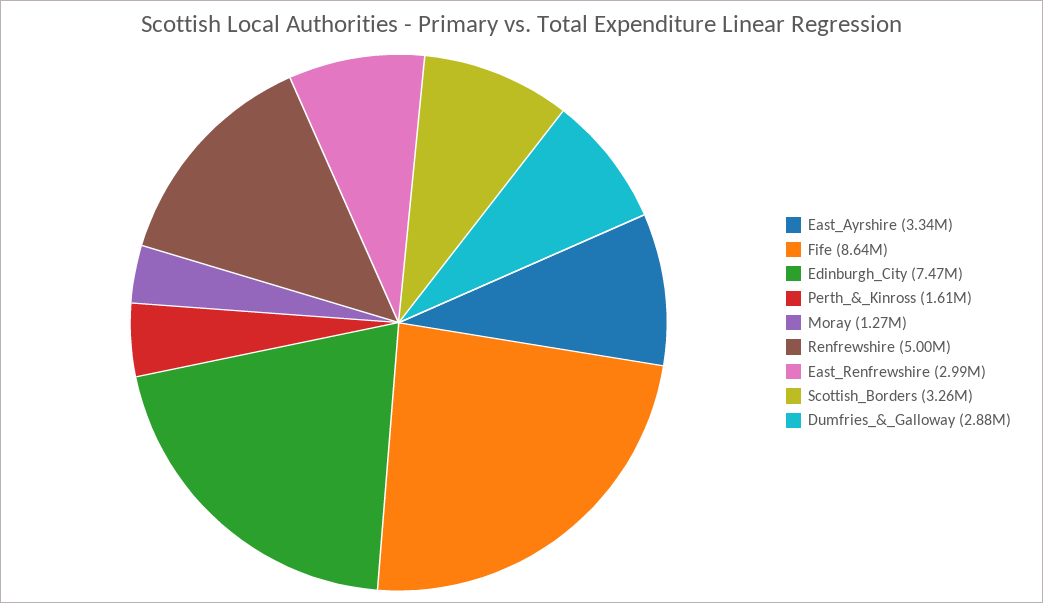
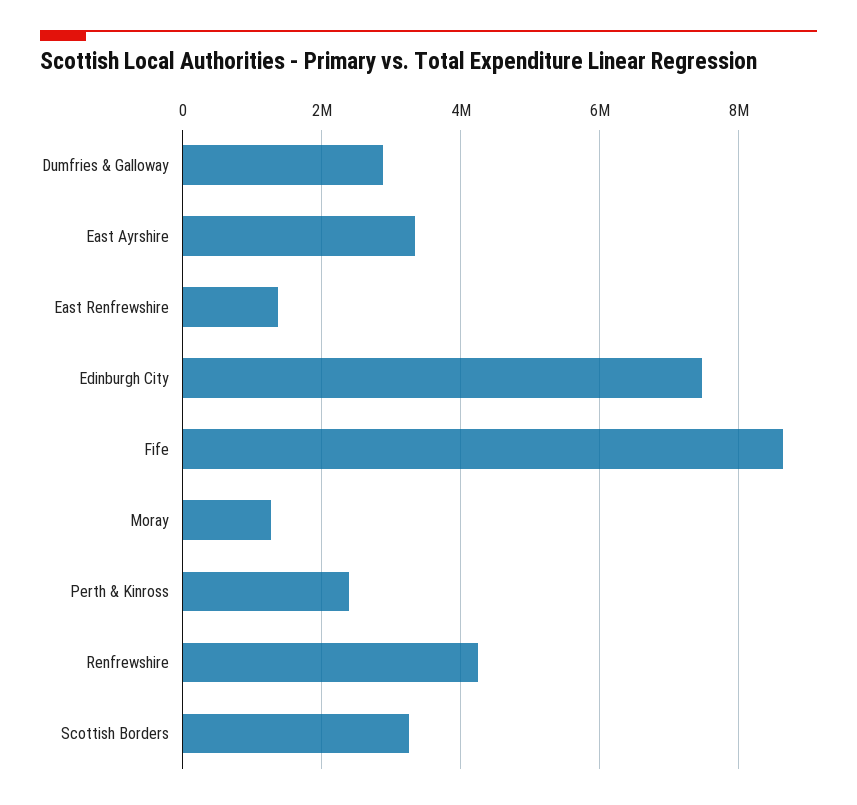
  {
    "East_Ayrshire": 3340000,
    "Fife": 8640000,
    "Edinburgh_City": 7470000,
-   "Perth_&_Kinross": 1610000,
+   "Perth_&_Kinross": 2400000,
    "Moray": 1270000,
-   "Renfrewshire": 5000000,
+   "Renfrewshire": 4200000,
-   "East_Renfrewshire": 2990000,
+   "East_Renfrewshire": 1400000,
    "Scottish_Borders": 3260000,
    "Dumfries_&_Galloway": 2880000
  }

